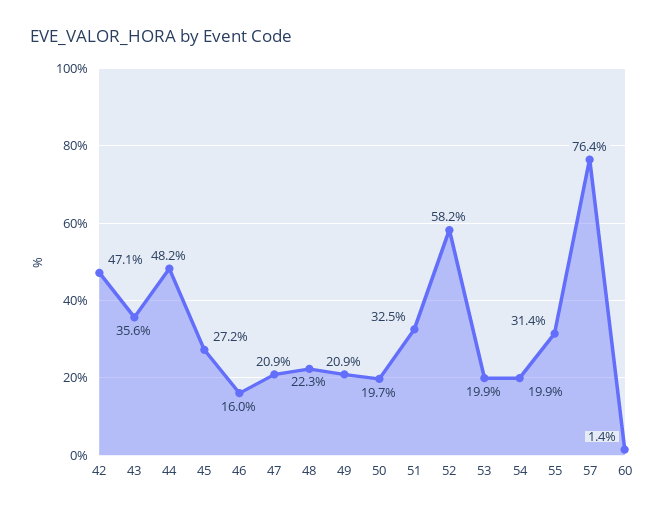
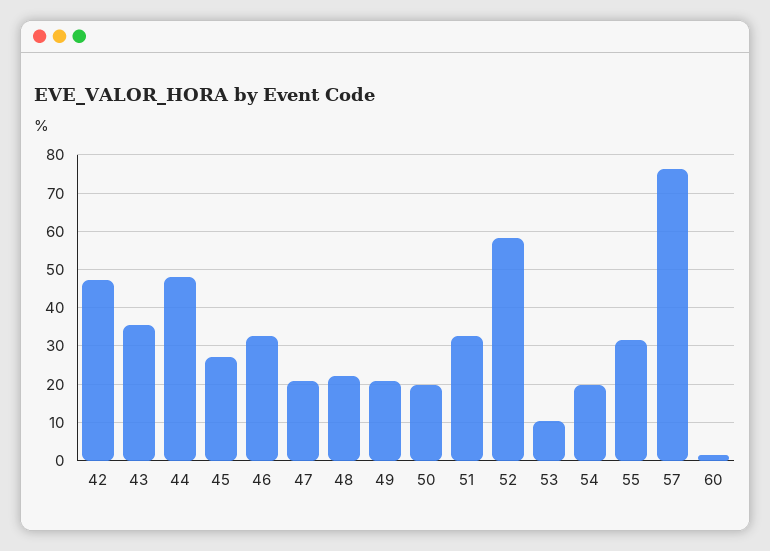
  {
    "42": 47.1,
    "43": 35.6,
    "44": 48.2,
    "45": 27.2,
-   "46": 16,
+   "46": 32,
    "47": 20.9,
    "48": 22.3,
    "49": 20.9,
    "50": 19.7,
    "51": 32.5,
    "52": 58.2,
-   "53": 19.9,
+   "53": 10,
    "54": 19.9,
    "55": 31.4,
    "57": 76.4,
    "60": 1.4
  }

